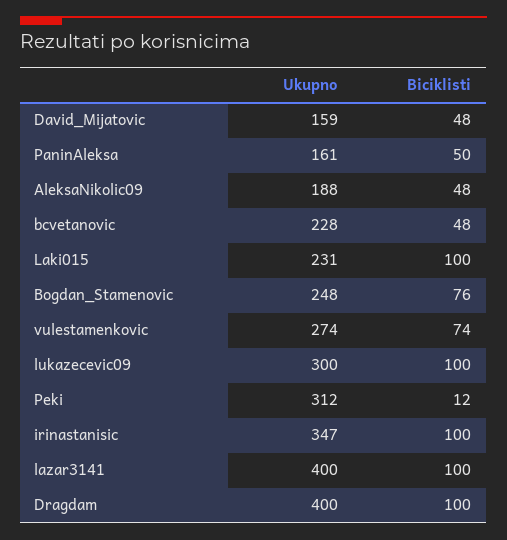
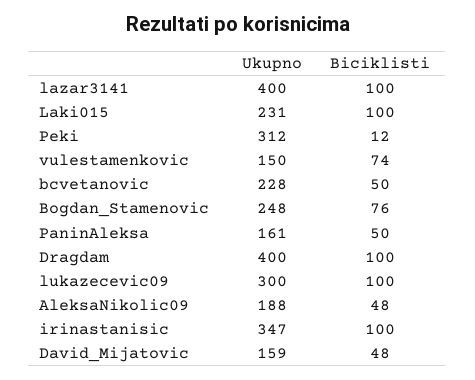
  {
    "Ukupno": {
      "David_Mijatovic": 159,
      "PaninAleksa": 161,
      "AleksaNikolic09": 188,
      "bcvetanovic": 228,
      "Laki015": 231,
      "Bogdan_Stamenovic": 248,
-     "vulestamenkovic": 274,
+     "vulestamenkovic": 150,
      "lukazecevic09": 300,
      "Peki": 312,
      "irinastanisic": 347,
      "lazar3141": 400,
      "Dragdam": 400
    },
    "Biciklisti": {
      "David_Mijatovic": 48,
      "PaninAleksa": 50,
      "AleksaNikolic09": 48,
-     "bcvetanovic": 48,
+     "bcvetanovic": 50,
      "Laki015": 100,
      "Bogdan_Stamenovic": 76,
      "vulestamenkovic": 74,
      "lukazecevic09": 100,
      "Peki": 12,
      "irinastanisic": 100,
      "lazar3141": 100,
      "Dragdam": 100
    }
  }

